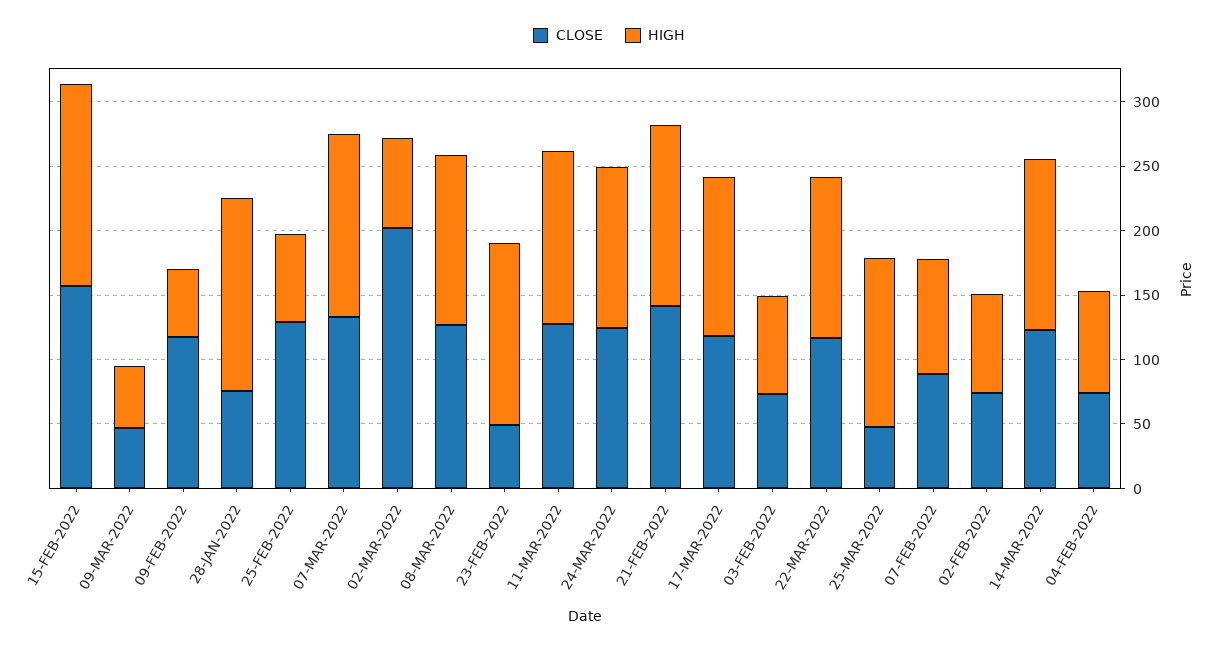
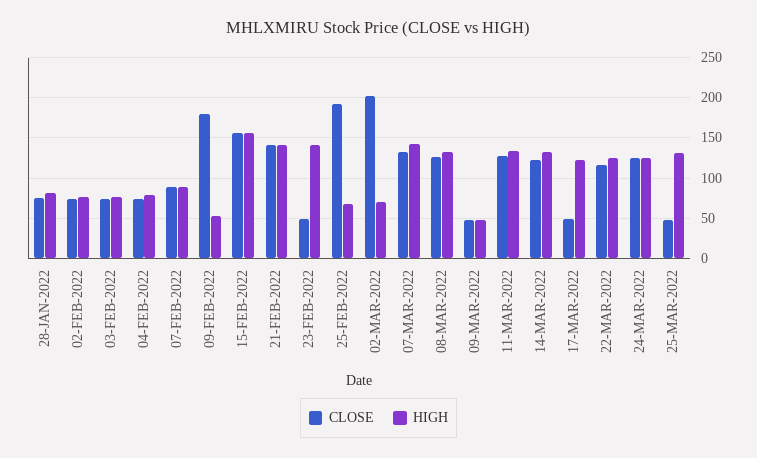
  {
    "CLOSE": {
      "15-FEB-2022": 160,
      "09-MAR-2022": 50,
-     "09-FEB-2022": 120,
+     "09-FEB-2022": 180,
      "28-JAN-2022": 80,
-     "25-FEB-2022": 130,
+     "25-FEB-2022": 190,
      "07-MAR-2022": 130,
      "02-MAR-2022": 200,
      "08-MAR-2022": 130,
      "23-FEB-2022": 50,
      "11-MAR-2022": 130,
      "24-MAR-2022": 120,
      "21-FEB-2022": 140,
-     "17-MAR-2022": 120,
+     "17-MAR-2022": 50,
      "03-FEB-2022": 70,
      "22-MAR-2022": 120,
      "25-MAR-2022": 50,
      "07-FEB-2022": 90,
      "02-FEB-2022": 70,
      "14-MAR-2022": 120,
      "04-FEB-2022": 70
    },
    "HIGH": {
      "15-FEB-2022": 160,
      "09-MAR-2022": 50,
      "09-FEB-2022": 50,
-     "28-JAN-2022": 150,
+     "28-JAN-2022": 80,
      "25-FEB-2022": 70,
      "07-MAR-2022": 140,
      "02-MAR-2022": 70,
      "08-MAR-2022": 130,
      "23-FEB-2022": 140,
      "11-MAR-2022": 130,
      "24-MAR-2022": 120,
      "21-FEB-2022": 140,
      "17-MAR-2022": 120,
      "03-FEB-2022": 80,
      "22-MAR-2022": 120,
      "25-MAR-2022": 130,
      "07-FEB-2022": 90,
      "02-FEB-2022": 80,
      "14-MAR-2022": 130,
      "04-FEB-2022": 80
    }
  }

